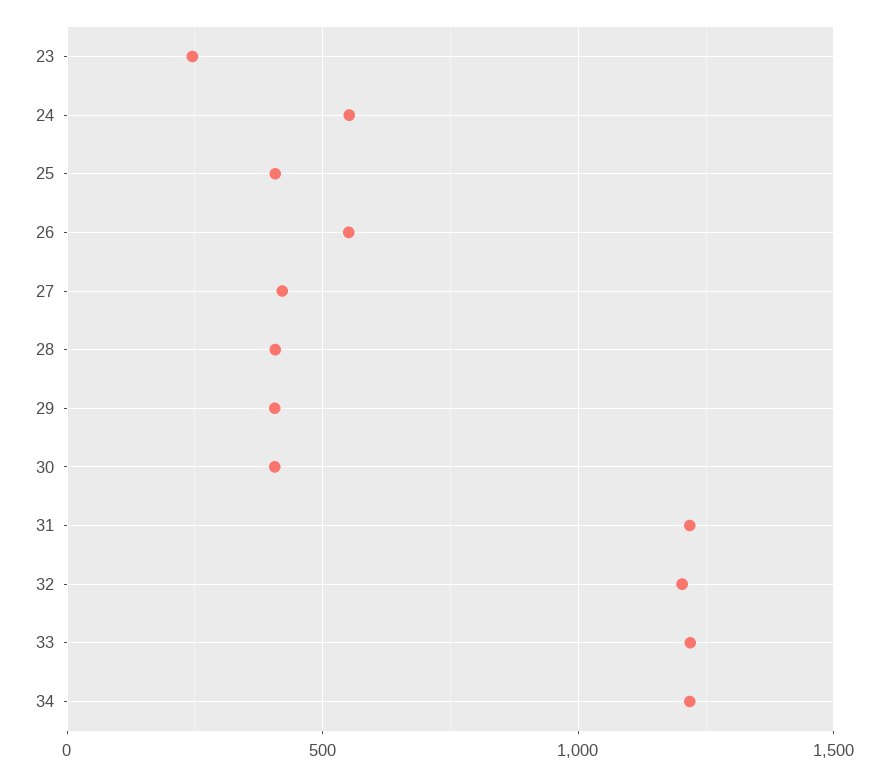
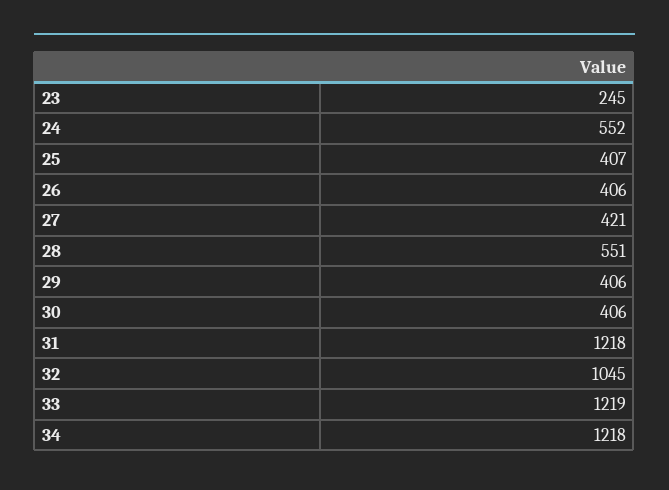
  {
    "23": 245,
    "24": 552,
    "25": 407,
-   "26": 550,
+   "26": 406,
    "27": 421,
-   "28": 400,
+   "28": 551,
    "29": 406,
    "30": 406,
    "31": 1218,
-   "32": 1200,
+   "32": 1045,
    "33": 1219,
    "34": 1218
  }

